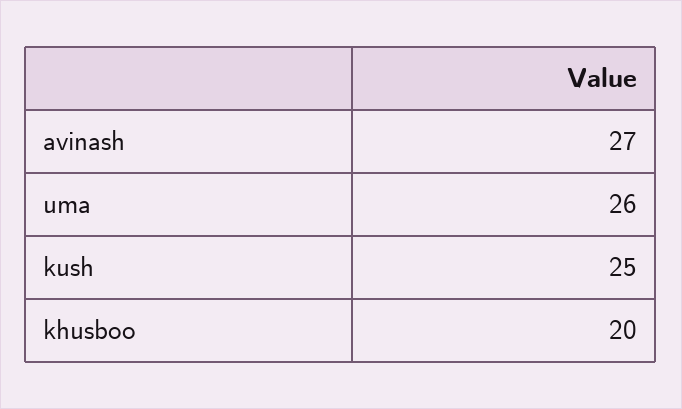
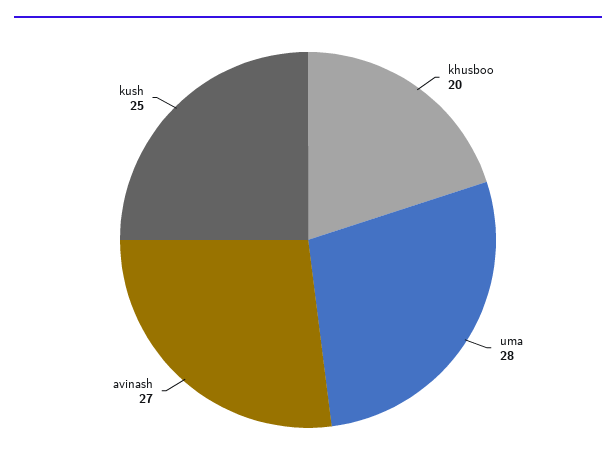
  {
    "avinash": 27,
-   "uma": 26,
+   "uma": 28,
    "kush": 25,
    "khusboo": 20
  }

